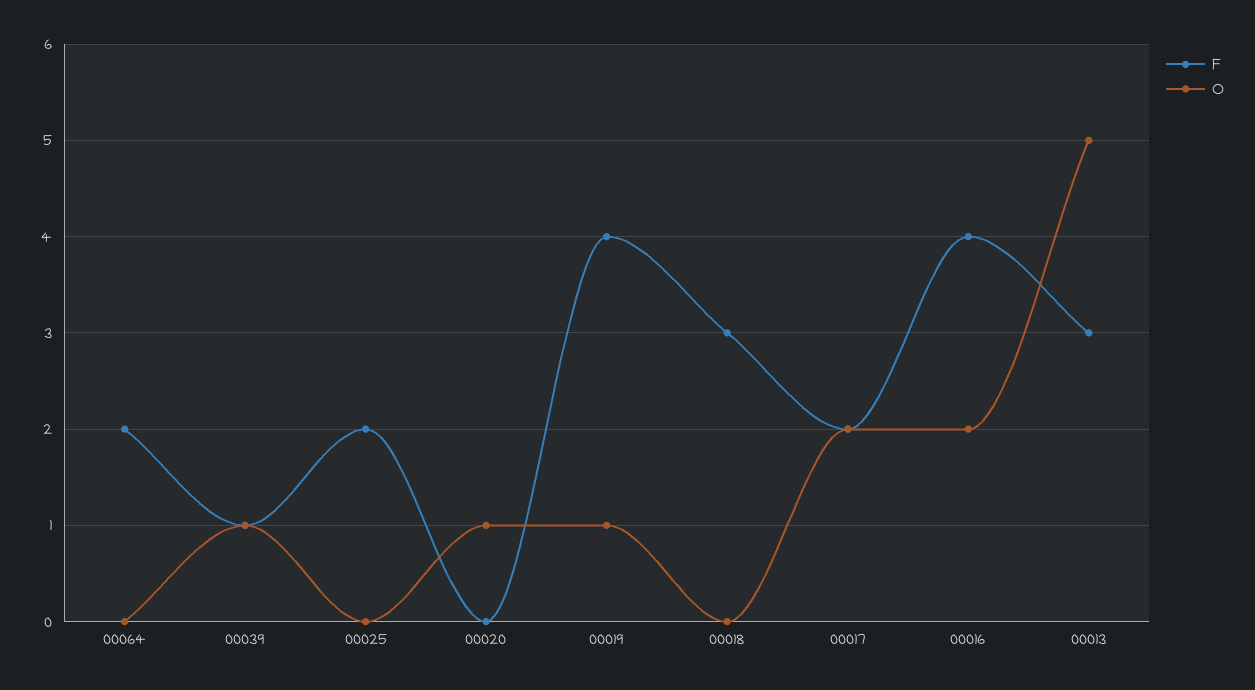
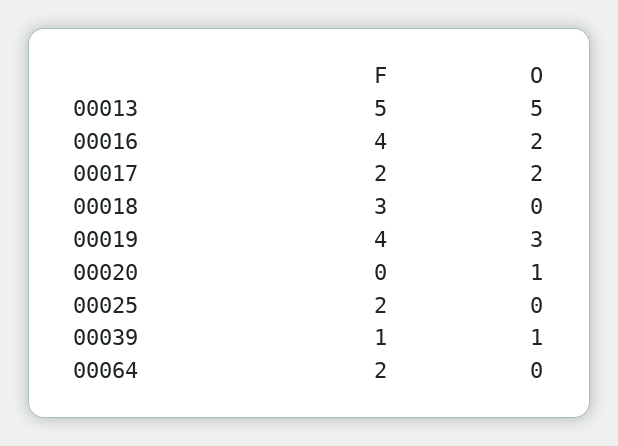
  {
    "F": {
      "00064": 2,
      "00039": 1,
      "00025": 2,
      "00020": 0,
      "00019": 4,
      "00018": 3,
      "00017": 2,
      "00016": 4,
-     "00013": 3
+     "00013": 5
    },
    "O": {
      "00064": 0,
      "00039": 1,
      "00025": 0,
      "00020": 1,
-     "00019": 1,
+     "00019": 3,
      "00018": 0,
      "00017": 2,
      "00016": 2,
      "00013": 5
    }
  }

